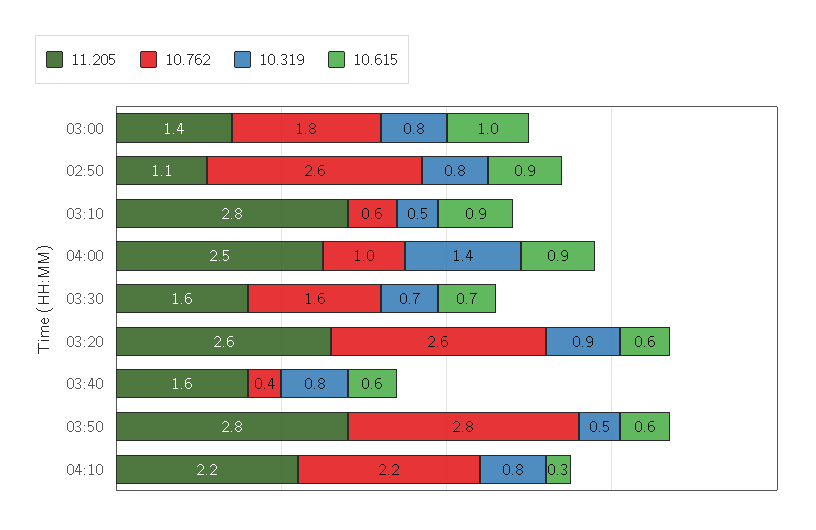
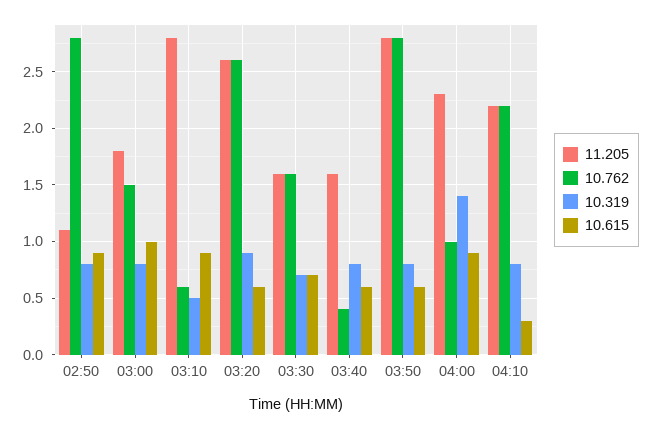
  {
    "11.205": {
-     "03:00": 1.4,
+     "03:00": 1.8,
      "02:50": 1.1,
      "03:10": 2.8,
-     "04:00": 2.5,
+     "04:00": 2.3,
      "03:30": 1.6,
      "03:20": 2.6,
      "03:40": 1.6,
      "03:50": 2.8,
      "04:10": 2.2
    },
    "10.762": {
-     "03:00": 1.8,
+     "03:00": 1.5,
-     "02:50": 2.6,
+     "02:50": 2.8,
      "03:10": 0.6,
      "04:00": 1,
      "03:30": 1.6,
      "03:20": 2.6,
      "03:40": 0.4,
      "03:50": 2.8,
      "04:10": 2.2
    },
    "10.319": {
      "03:00": 0.8,
      "02:50": 0.8,
      "03:10": 0.5,
      "04:00": 1.4,
      "03:30": 0.7,
      "03:20": 0.9,
      "03:40": 0.8,
-     "03:50": 0.5,
+     "03:50": 0.8,
      "04:10": 0.8
    },
    "10.615": {
      "03:00": 1,
      "02:50": 0.9,
      "03:10": 0.9,
      "04:00": 0.9,
      "03:30": 0.7,
      "03:20": 0.6,
      "03:40": 0.6,
      "03:50": 0.6,
      "04:10": 0.3
    }
  }

